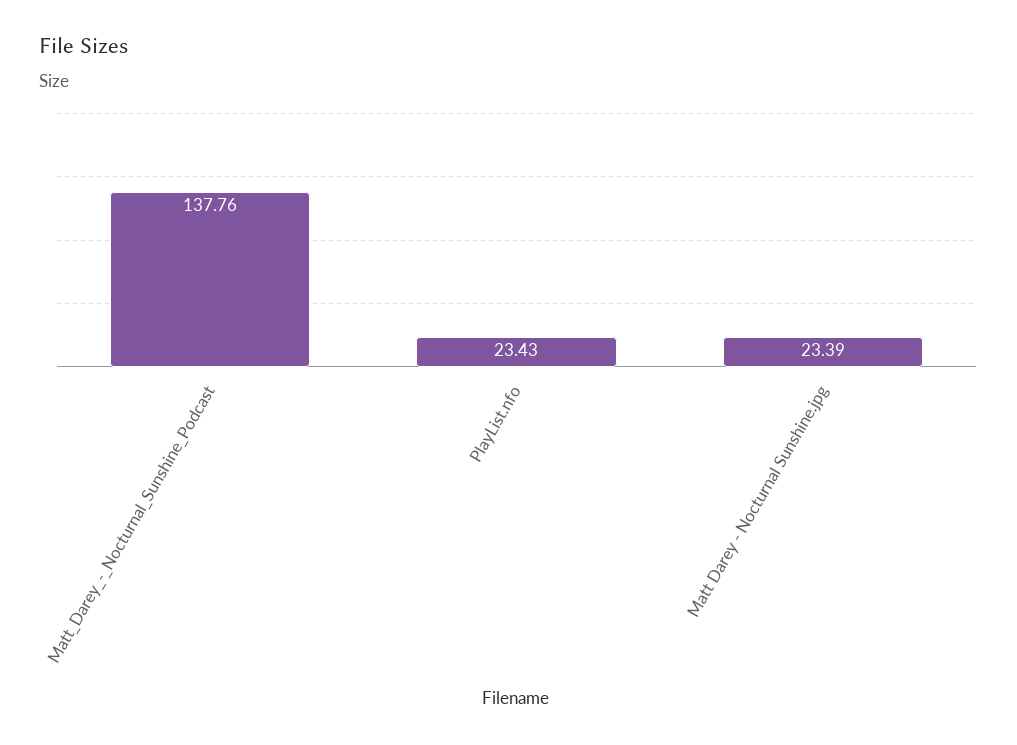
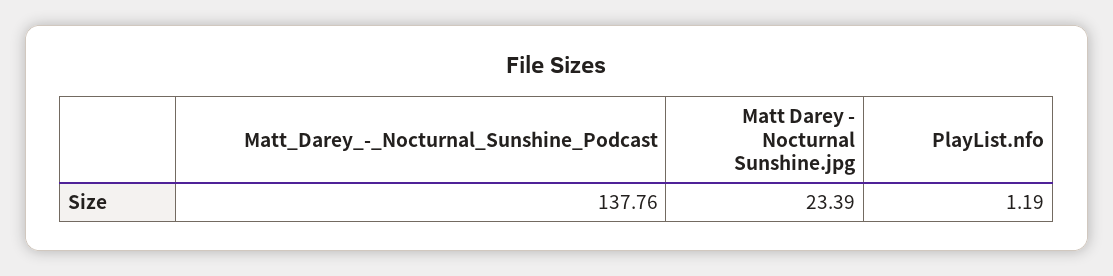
  {
    "Matt_Darey_-_Nocturnal_Sunshine_Podcast": 137.76,
-   "PlayList.nfo": 23.43,
+   "PlayList.nfo": 1.19,
    "Matt Darey - Nocturnal Sunshine.jpg": 23.39
  }

